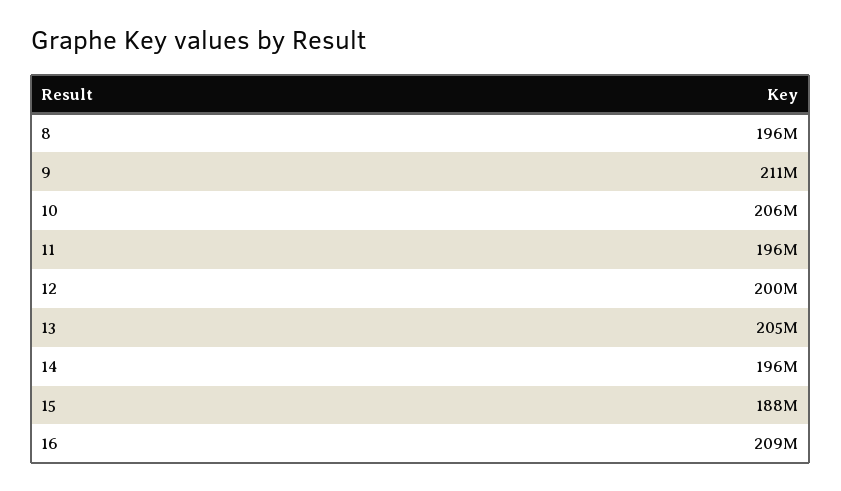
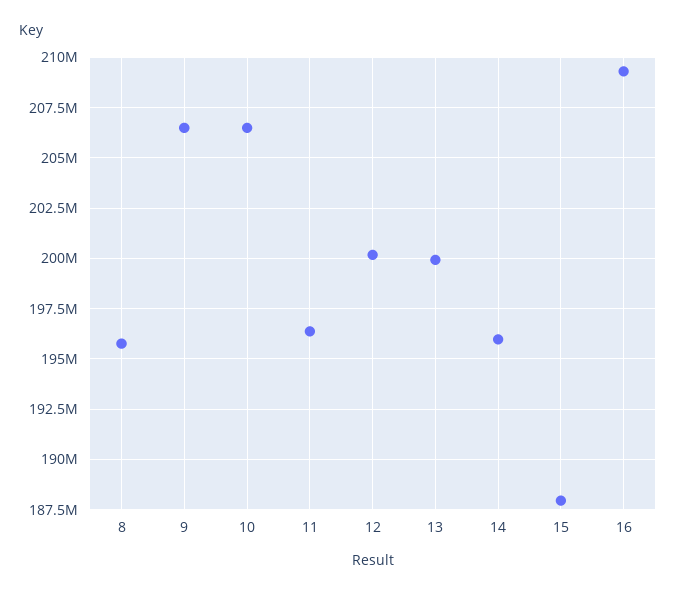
  {
    "8": 196000000,
-   "9": 211000000,
+   "9": 206500000,
    "10": 206000000,
    "11": 196000000,
    "12": 200000000,
-   "13": 205000000,
+   "13": 200000000,
    "14": 196000000,
    "15": 188000000,
    "16": 209000000
  }

